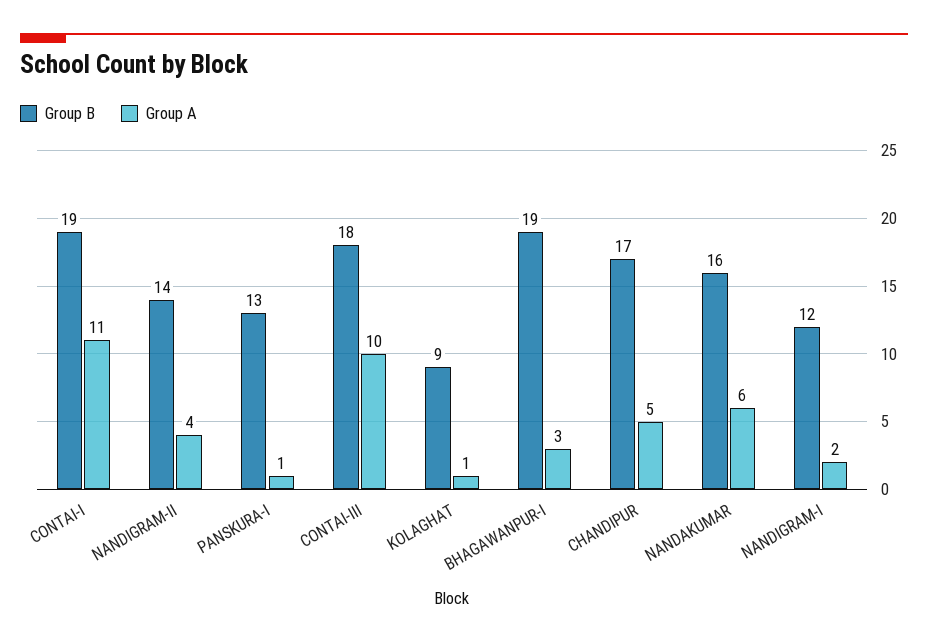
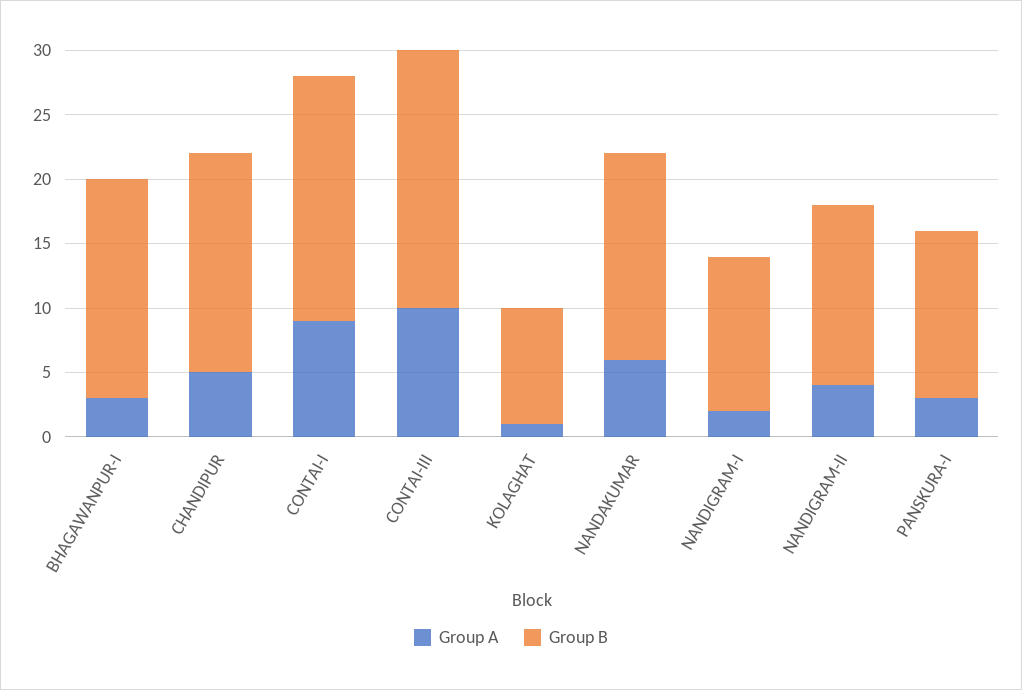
  {
    "Group B": {
      "CONTAI-I": 19,
      "NANDIGRAM-II": 14,
      "PANSKURA-I": 13,
-     "CONTAI-III": 18,
+     "CONTAI-III": 20,
      "KOLAGHAT": 9,
-     "BHAGAWANPUR-I": 19,
+     "BHAGAWANPUR-I": 17,
      "CHANDIPUR": 17,
      "NANDAKUMAR": 16,
      "NANDIGRAM-I": 12
    },
    "Group A": {
-     "CONTAI-I": 11,
+     "CONTAI-I": 9,
      "NANDIGRAM-II": 4,
-     "PANSKURA-I": 1,
+     "PANSKURA-I": 3,
      "CONTAI-III": 10,
      "KOLAGHAT": 1,
      "BHAGAWANPUR-I": 3,
      "CHANDIPUR": 5,
      "NANDAKUMAR": 6,
      "NANDIGRAM-I": 2
    }
  }

